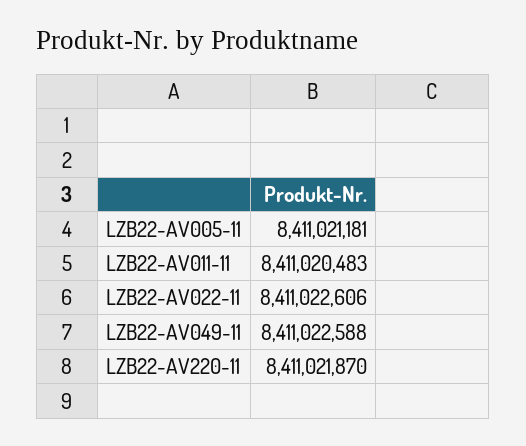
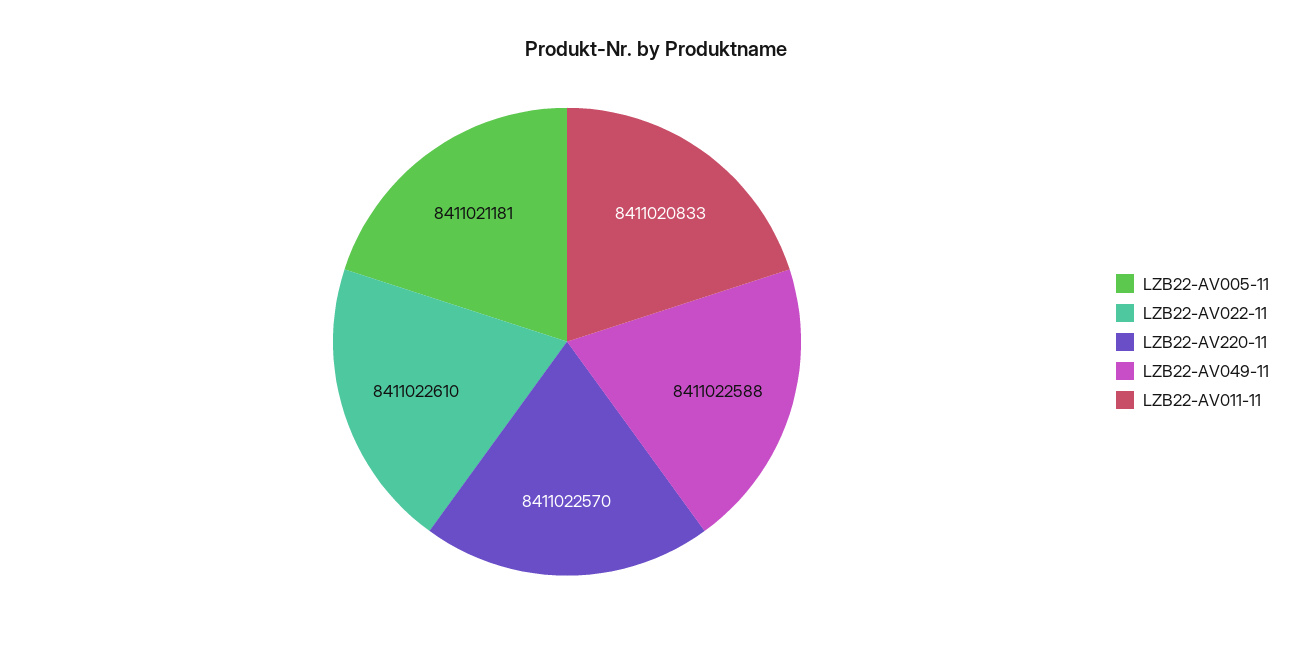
  {
    "LZB22-AV005-11": 8411021181,
-   "LZB22-AV011-11": 8411020483,
+   "LZB22-AV011-11": 8411020833,
-   "LZB22-AV022-11": 8411022606,
+   "LZB22-AV022-11": 8411022610,
    "LZB22-AV049-11": 8411022588,
-   "LZB22-AV220-11": 8411021870
+   "LZB22-AV220-11": 8411022570
  }

